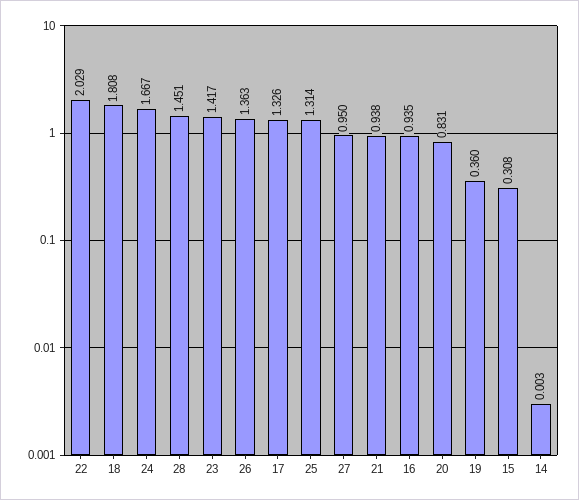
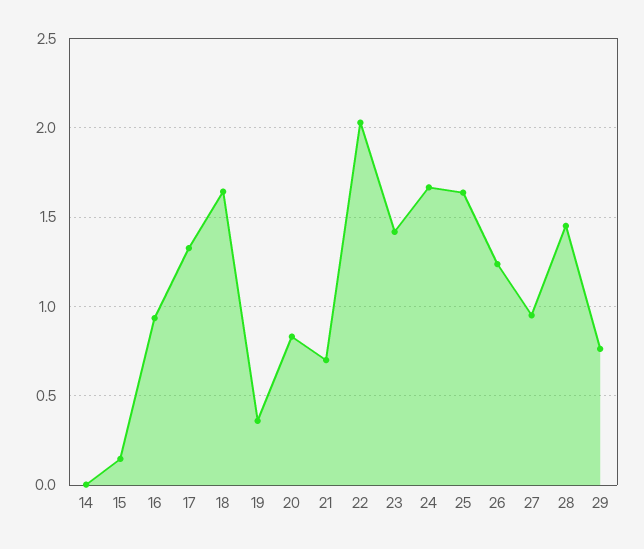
  {
    "22": 2.029,
-   "18": 1.808,
+   "18": 1.65,
    "24": 1.667,
    "28": 1.451,
    "23": 1.417,
-   "26": 1.363,
+   "26": 1.25,
    "17": 1.326,
-   "25": 1.314,
+   "25": 1.65,
    "27": 0.95,
-   "21": 0.938,
+   "21": 0.7,
    "16": 0.935,
    "20": 0.831,
    "19": 0.36,
-   "15": 0.308,
+   "15": 0.15,
-   "14": 0.003
+   "14": 0.003,
+   "29": 0.75
  }

